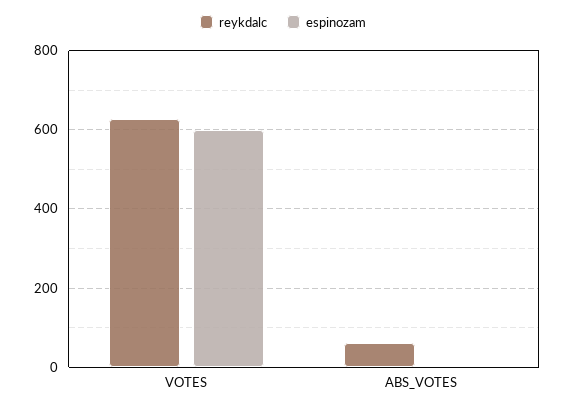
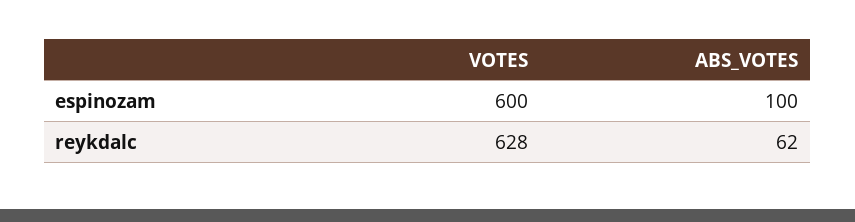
  {
    "reykdalc": {
      "VOTES": 628,
      "ABS_VOTES": 62
    },
    "espinozam": {
      "VOTES": 600,
-     "ABS_VOTES": 0
+     "ABS_VOTES": 100
    }
  }

